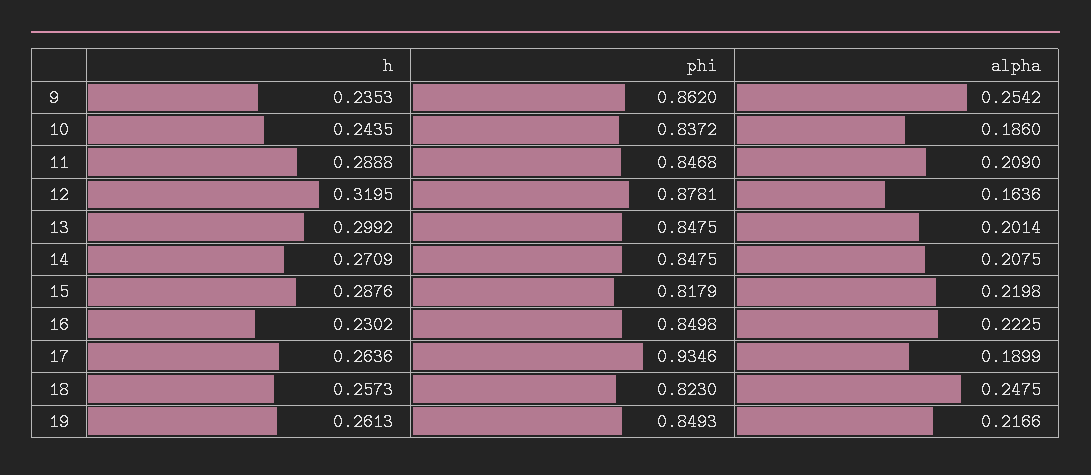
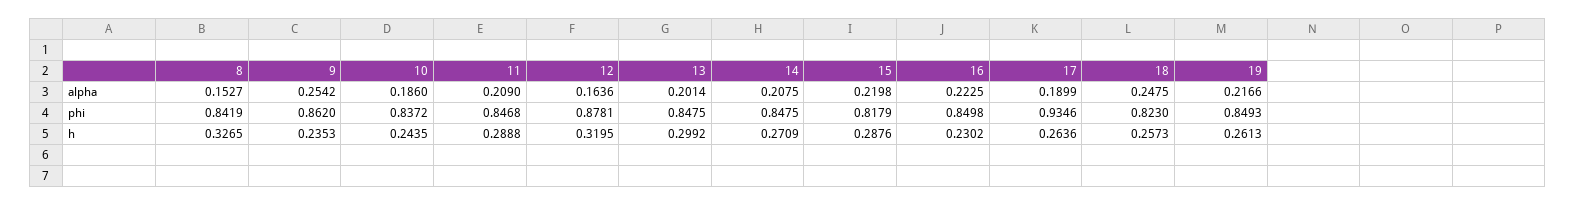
  {
    "h": {
      "9": 0.2353,
      "10": 0.2435,
      "11": 0.2888,
      "12": 0.3195,
      "13": 0.2992,
      "14": 0.2709,
      "15": 0.2876,
      "16": 0.2302,
      "17": 0.2636,
      "18": 0.2573,
-     "19": 0.2613
+     "19": 0.2613,
+     "8": 0.3265
    },
    "phi": {
      "9": 0.862,
      "10": 0.8372,
      "11": 0.8468,
      "12": 0.8781,
      "13": 0.8475,
      "14": 0.8475,
      "15": 0.8179,
      "16": 0.8498,
      "17": 0.9346,
      "18": 0.823,
-     "19": 0.8493
+     "19": 0.8493,
+     "8": 0.8419
    },
    "alpha": {
      "9": 0.2542,
      "10": 0.186,
      "11": 0.209,
      "12": 0.1636,
      "13": 0.2014,
      "14": 0.2075,
      "15": 0.2198,
      "16": 0.2225,
      "17": 0.1899,
      "18": 0.2475,
-     "19": 0.2166
+     "19": 0.2166,
+     "8": 0.1527
    }
  }

